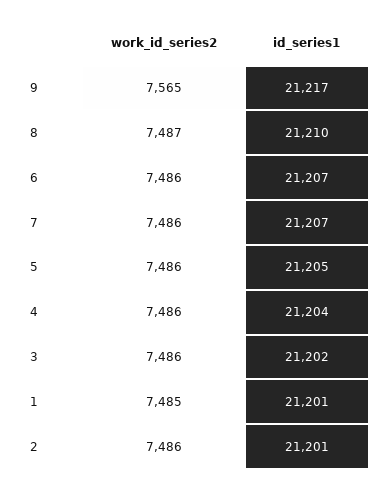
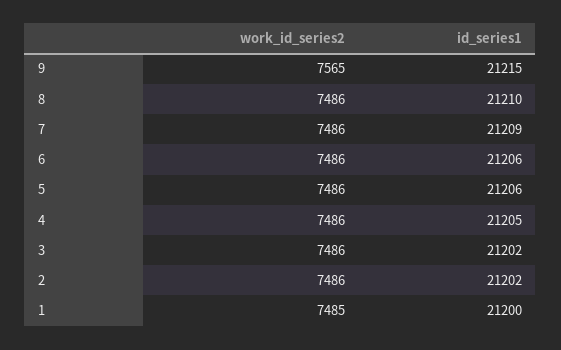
  {
    "work_id_series2": {
      "9": 7565,
-     "8": 7487,
+     "8": 7486,
      "6": 7486,
      "7": 7486,
      "5": 7486,
      "4": 7486,
      "3": 7486,
      "1": 7485,
      "2": 7486
    },
    "id_series1": {
-     "9": 21217,
+     "9": 21215,
      "8": 21210,
-     "6": 21207,
+     "6": 21206,
-     "7": 21207,
+     "7": 21209,
-     "5": 21205,
+     "5": 21206,
-     "4": 21204,
+     "4": 21205,
      "3": 21202,
-     "1": 21201,
+     "1": 21200,
-     "2": 21201
+     "2": 21202
    }
  }

